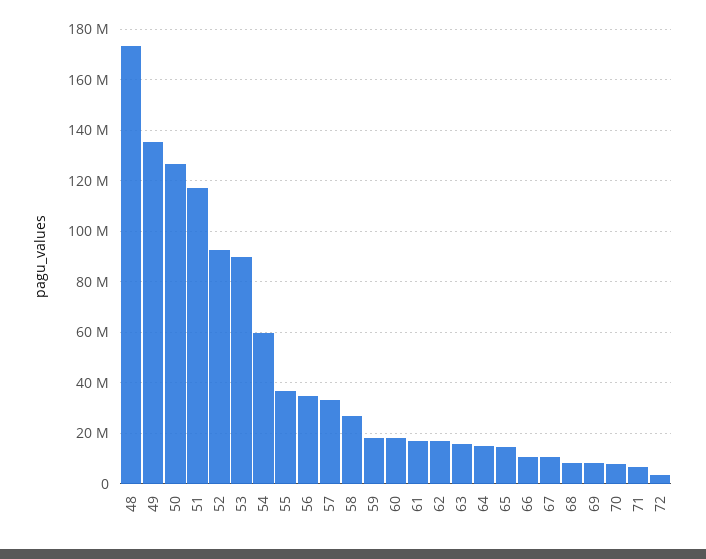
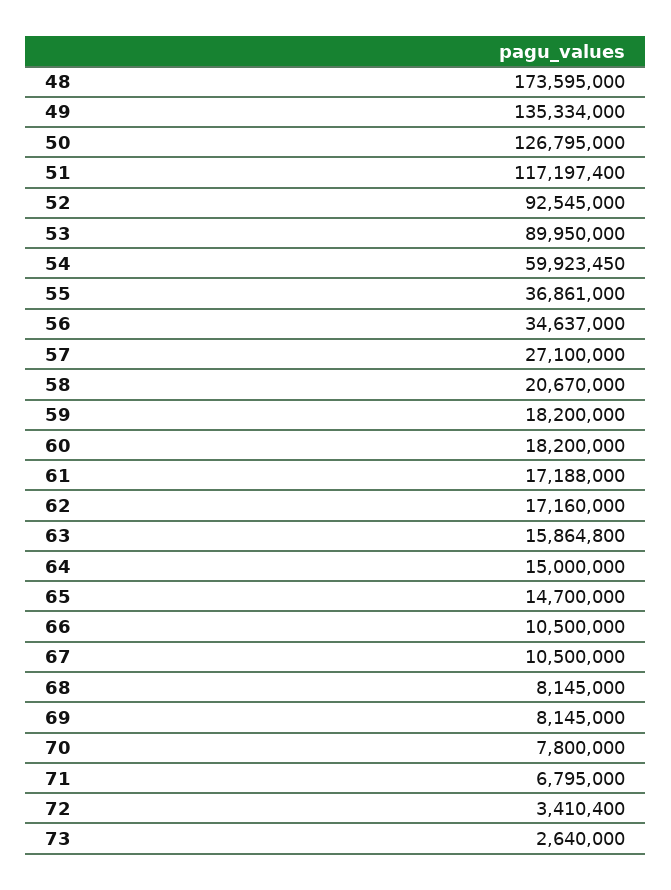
  {
    "48": 173595000,
    "49": 135334000,
    "50": 126795000,
    "51": 117197400,
    "52": 92545000,
    "53": 89950000,
    "54": 59923450,
    "55": 36861000,
    "56": 34637000,
-   "57": 32500000,
+   "57": 27100000,
-   "58": 27500000,
+   "58": 20670000,
    "59": 18200000,
    "60": 18200000,
    "61": 17188000,
    "62": 17160000,
    "63": 15864800,
    "64": 15000000,
    "65": 14700000,
    "66": 10500000,
    "67": 10500000,
    "68": 8145000,
    "69": 8145000,
    "70": 7800000,
    "71": 6795000,
-   "72": 3410400
+   "72": 3410400,
+   "73": 2640000
  }

